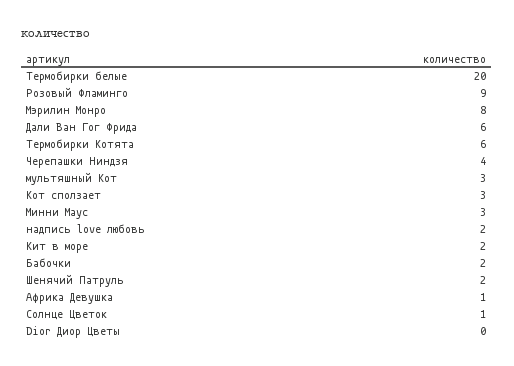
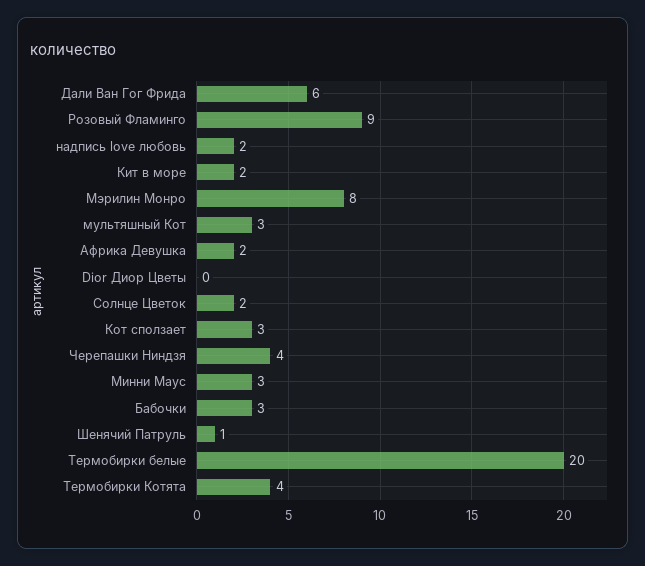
  {
    "Термобирки белые": 20,
    "Розовый Фламинго": 9,
    "Мэрилин Монро": 8,
    "Дали Ван Гог Фрида": 6,
-   "Термобирки Котята": 6,
+   "Термобирки Котята": 4,
    "Черепашки Ниндзя": 4,
    "мультяшный Кот": 3,
    "Кот сползает": 3,
    "Минни Маус": 3,
    "надпись love любовь": 2,
    "Кит в море": 2,
-   "Бабочки": 2,
+   "Бабочки": 3,
-   "Шенячий Патруль": 2,
+   "Шенячий Патруль": 1,
-   "Африка Девушка": 1,
+   "Африка Девушка": 2,
-   "Солнце Цветок": 1,
+   "Солнце Цветок": 2,
    "Dior Диор Цветы": 0
  }

